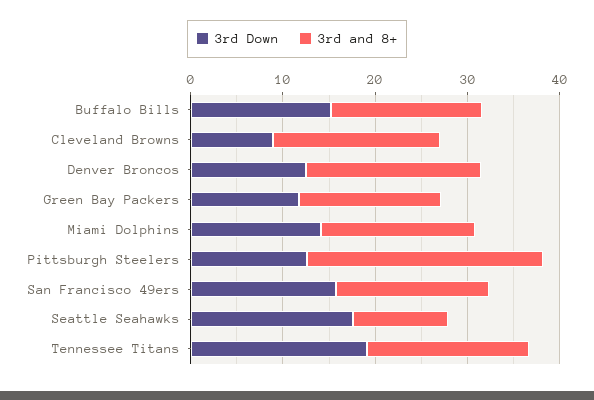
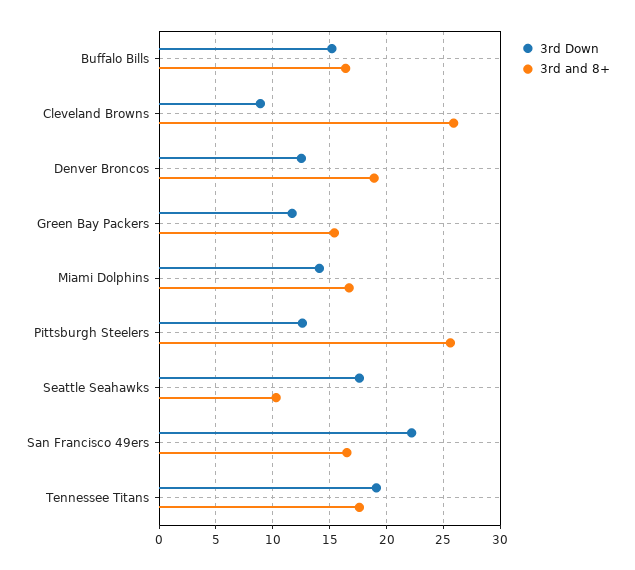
  {
    "3rd Down": {
      "Buffalo Bills": 15,
      "Cleveland Browns": 9,
      "Denver Broncos": 13,
      "Green Bay Packers": 12,
      "Miami Dolphins": 14,
      "Pittsburgh Steelers": 13,
-     "San Francisco 49ers": 16,
+     "San Francisco 49ers": 22,
      "Seattle Seahawks": 18,
      "Tennessee Titans": 19
    },
    "3rd and 8+": {
      "Buffalo Bills": 16,
-     "Cleveland Browns": 18,
+     "Cleveland Browns": 26,
      "Denver Broncos": 19,
      "Green Bay Packers": 15,
      "Miami Dolphins": 17,
      "Pittsburgh Steelers": 26,
      "San Francisco 49ers": 17,
      "Seattle Seahawks": 10,
      "Tennessee Titans": 18
    }
  }

